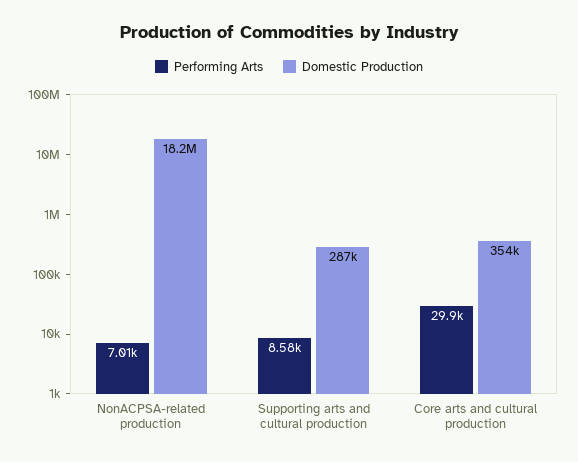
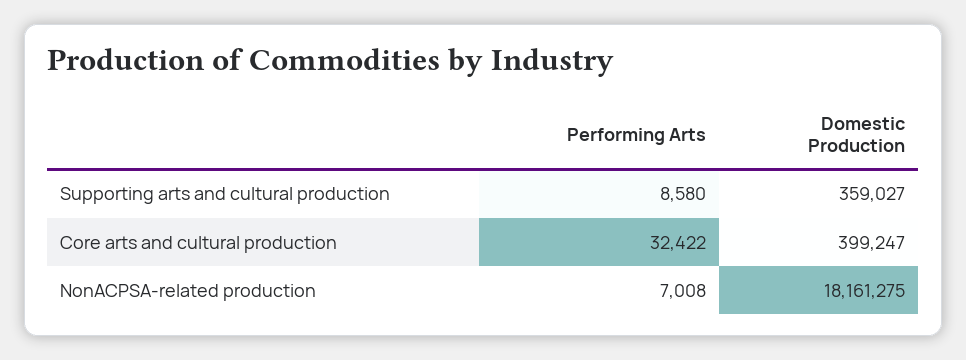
  {
    "Performing Arts": {
      "NonACPSA-related production": 7008,
      "Supporting arts and cultural production": 8580,
-     "Core arts and cultural production": 29900
+     "Core arts and cultural production": 32422
    },
    "Domestic Production": {
      "NonACPSA-related production": 18161275,
-     "Supporting arts and cultural production": 287000,
+     "Supporting arts and cultural production": 359027,
-     "Core arts and cultural production": 354000
+     "Core arts and cultural production": 399247
    }
  }

